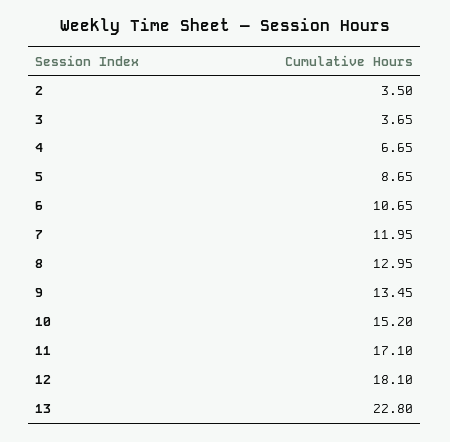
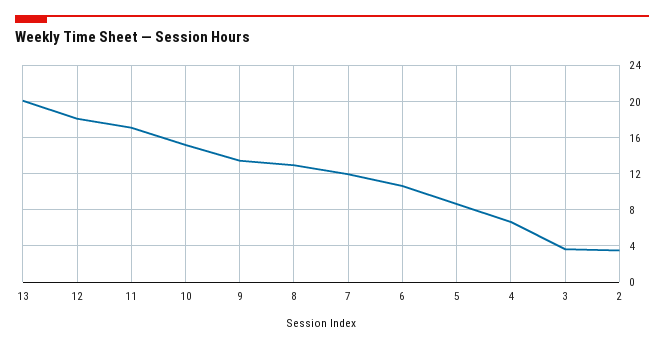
  {
    "2": 3.5,
    "3": 3.65,
    "4": 6.65,
    "5": 8.65,
    "6": 10.65,
    "7": 11.95,
    "8": 12.95,
    "9": 13.45,
    "10": 15.2,
    "11": 17.1,
    "12": 18.1,
-   "13": 22.8
+   "13": 20
  }

